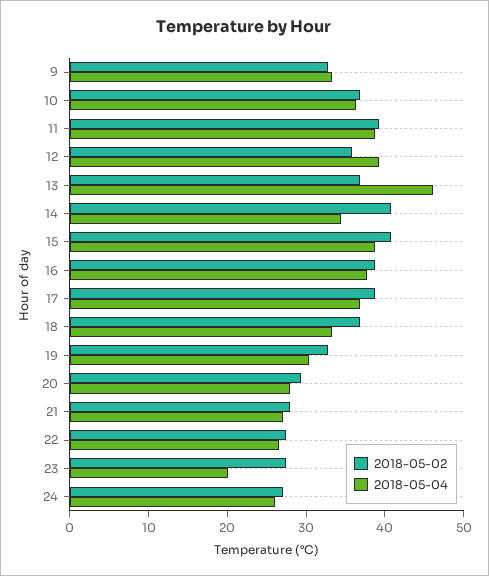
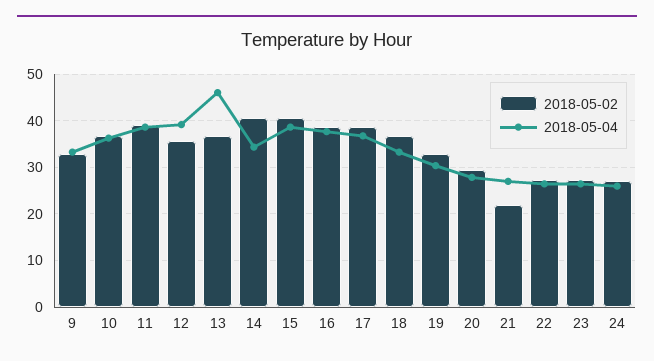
  {
    "2018-05-02": {
      "9": 32,
      "10": 36,
      "11": 40,
      "12": 36,
      "13": 36,
      "14": 40,
      "15": 40,
      "16": 38,
      "17": 38,
      "18": 36,
      "19": 32,
      "20": 30,
-     "21": 28,
+     "21": 22,
      "22": 28,
      "23": 28,
      "24": 28
    },
    "2018-05-04": {
      "9": 34,
      "10": 36,
      "11": 38,
      "12": 40,
      "13": 46,
      "14": 34,
      "15": 38,
      "16": 38,
      "17": 36,
      "18": 34,
      "19": 30,
      "20": 28,
      "21": 28,
      "22": 26,
-     "23": 20,
+     "23": 26,
      "24": 26
    }
  }

